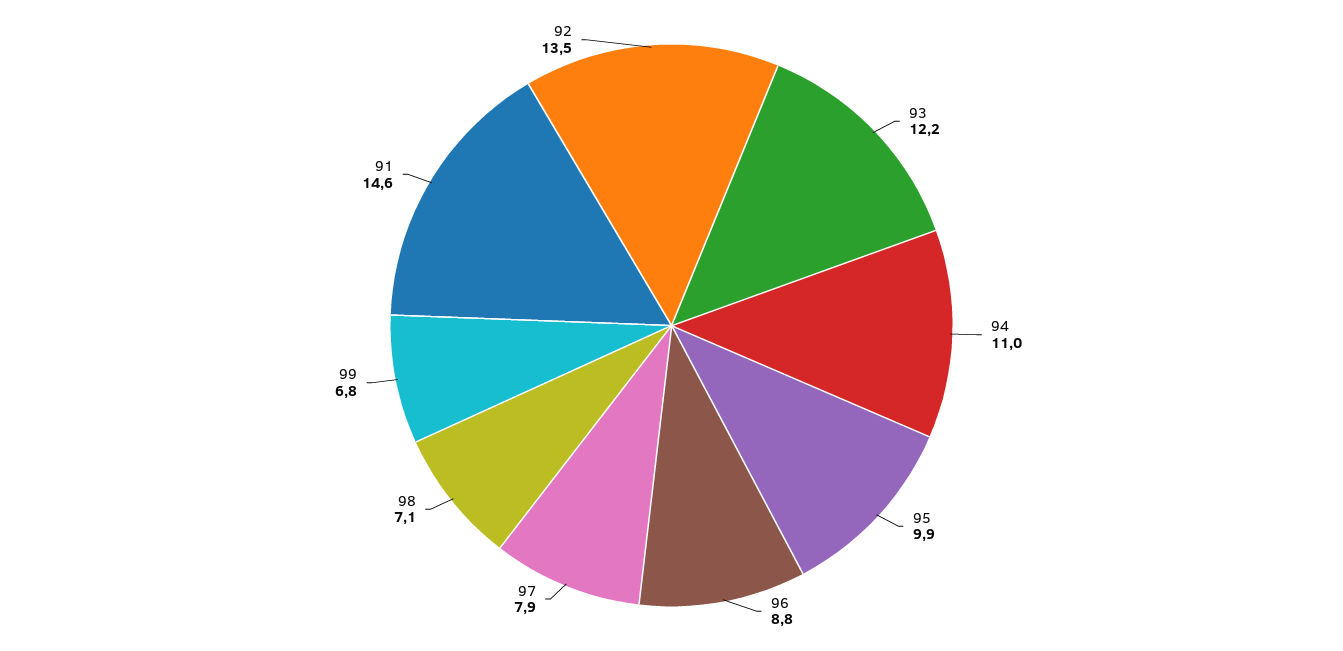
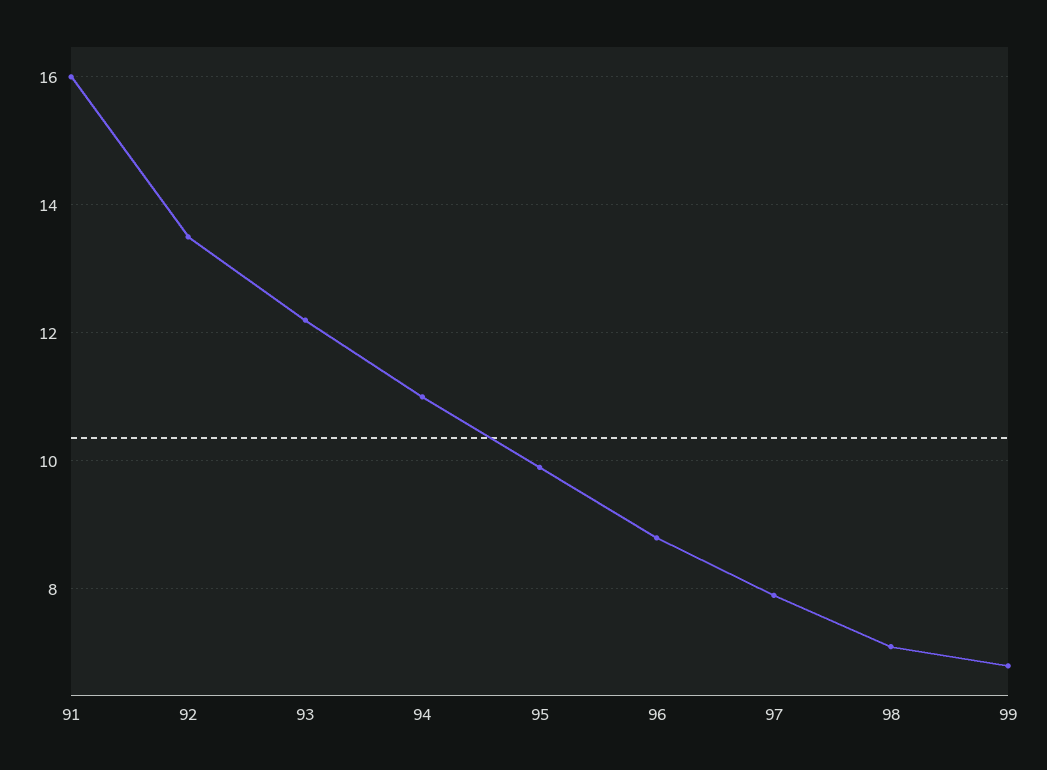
  {
    "93": 12.2,
    "94": 11,
    "95": 9.9,
    "96": 8.8,
    "97": 7.9,
    "98": 7.1,
    "99": 6.8,
-   "91": 14.6,
+   "91": 16,
    "92": 13.5
  }

